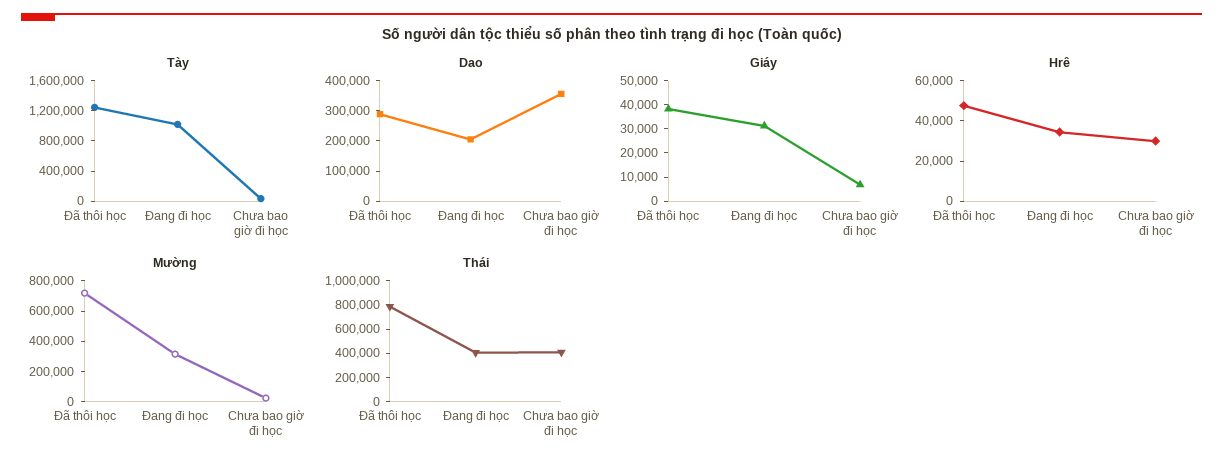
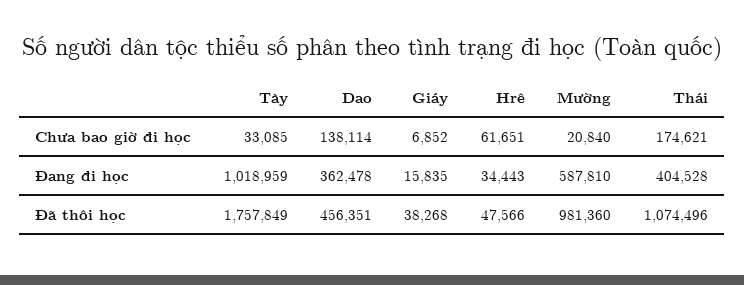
  {
    "Tày": {
-     "Đã thôi học": 1200000,
+     "Đã thôi học": 1757849,
      "Đang đi học": 1018959,
      "Chưa bao giờ đi học": 33085
    },
    "Dao": {
-     "Đã thôi học": 300000,
+     "Đã thôi học": 456351,
-     "Đang đi học": 200000,
+     "Đang đi học": 362478,
-     "Chưa bao giờ đi học": 350000
+     "Chưa bao giờ đi học": 138114
    },
    "Giáy": {
      "Đã thôi học": 38268,
-     "Đang đi học": 30000,
+     "Đang đi học": 15835,
      "Chưa bao giờ đi học": 6852
    },
    "Hrê": {
      "Đã thôi học": 47566,
      "Đang đi học": 34443,
-     "Chưa bao giờ đi học": 30000
+     "Chưa bao giờ đi học": 61651
    },
    "Mường": {
-     "Đã thôi học": 700000,
+     "Đã thôi học": 981360,
-     "Đang đi học": 300000,
+     "Đang đi học": 587810,
      "Chưa bao giờ đi học": 20840
    },
    "Thái": {
-     "Đã thôi học": 800000,
+     "Đã thôi học": 1074496,
      "Đang đi học": 404528,
-     "Chưa bao giờ đi học": 400000
+     "Chưa bao giờ đi học": 174621
    }
  }

